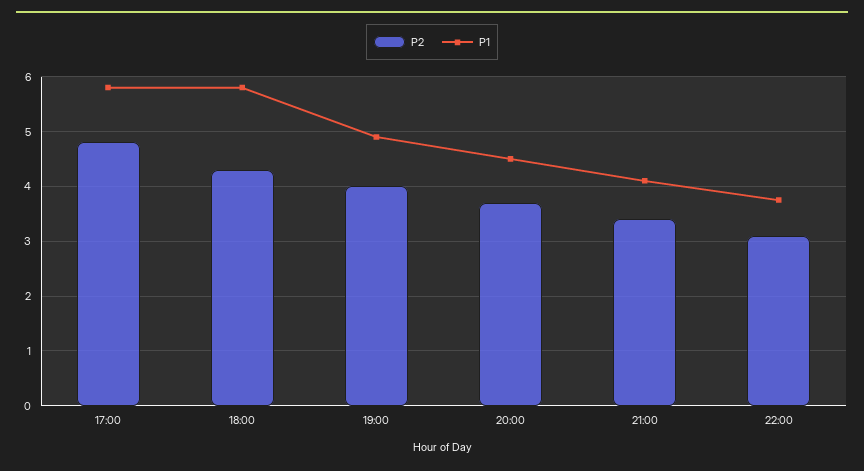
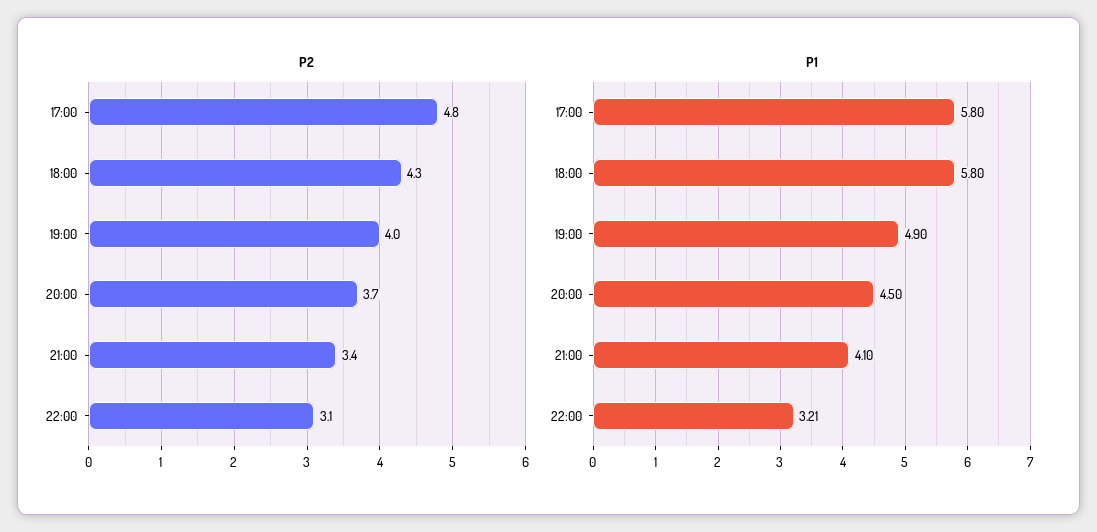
  {
    "P2": {
      "17:00": 4.8,
      "18:00": 4.3,
      "19:00": 4,
      "20:00": 3.7,
      "21:00": 3.4,
      "22:00": 3.1
    },
    "P1": {
      "17:00": 5.8,
      "18:00": 5.8,
      "19:00": 4.9,
      "20:00": 4.5,
      "21:00": 4.1,
-     "22:00": 3.8
+     "22:00": 3.21
    }
  }

